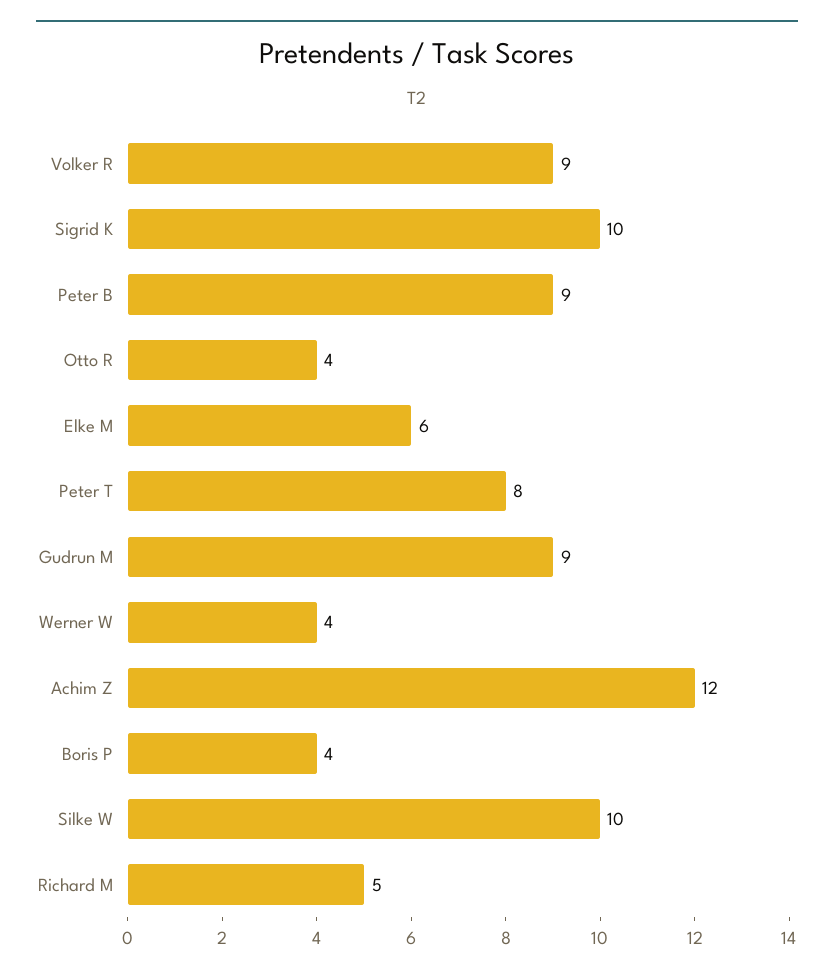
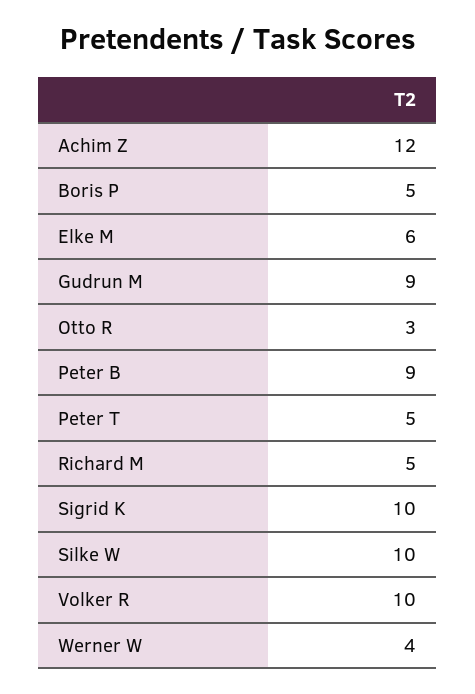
  {
-   "Volker R": 9,
+   "Volker R": 10,
    "Sigrid K": 10,
    "Peter B": 9,
-   "Otto R": 4,
+   "Otto R": 3,
    "Elke M": 6,
-   "Peter T": 8,
+   "Peter T": 5,
    "Gudrun M": 9,
    "Werner W": 4,
    "Achim Z": 12,
-   "Boris P": 4,
+   "Boris P": 5,
    "Silke W": 10,
    "Richard M": 5
  }

